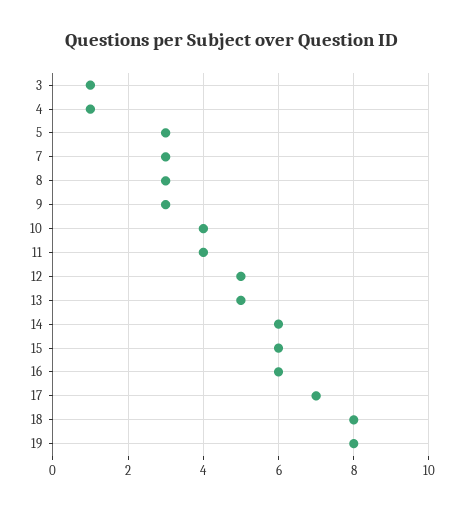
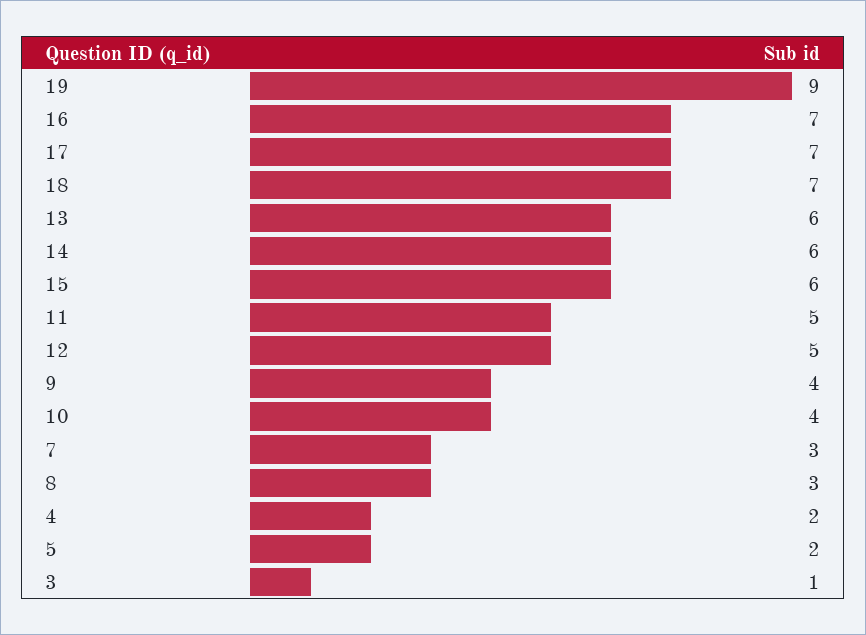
  {
    "3": 1,
-   "4": 1,
+   "4": 2,
-   "5": 3,
+   "5": 2,
    "7": 3,
    "8": 3,
-   "9": 3,
+   "9": 4,
    "10": 4,
-   "11": 4,
+   "11": 5,
    "12": 5,
-   "13": 5,
+   "13": 6,
    "14": 6,
    "15": 6,
-   "16": 6,
+   "16": 7,
    "17": 7,
-   "18": 8,
+   "18": 7,
-   "19": 8
+   "19": 9
  }

